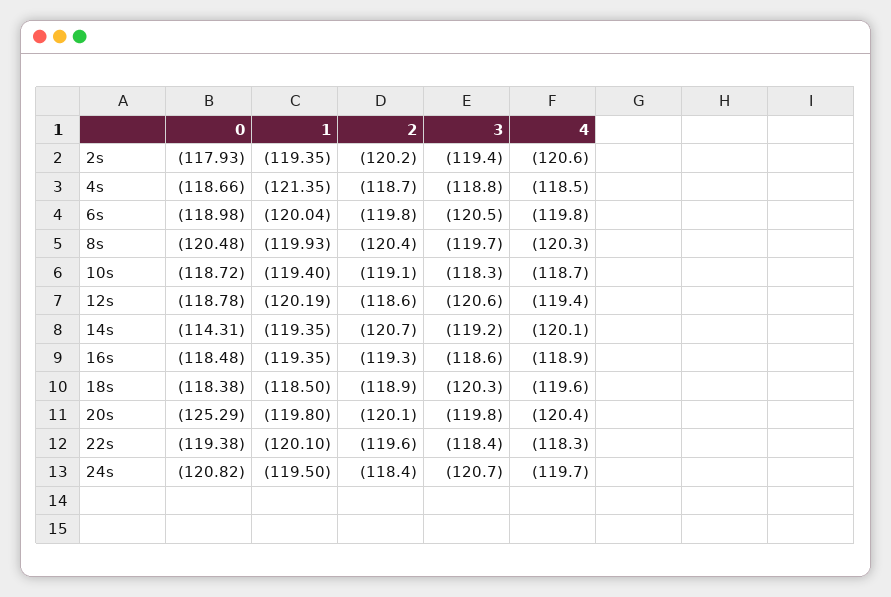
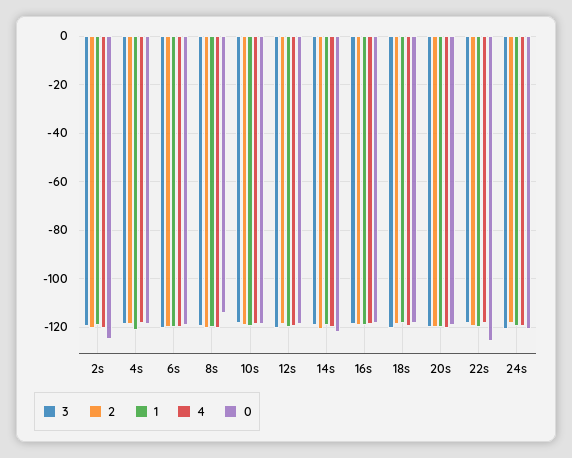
  {
    "0": {
-     "2s": -117.93,
+     "2s": -125,
      "4s": -118.66,
      "6s": -118.98,
-     "8s": -120.48,
+     "8s": -115,
      "10s": -118.72,
      "12s": -118.78,
-     "14s": -114.31,
+     "14s": -122.5,
      "16s": -118.48,
      "18s": -118.38,
-     "20s": -125.29,
+     "20s": -120,
-     "22s": -119.38,
+     "22s": -125,
      "24s": -120.82
    },
    "1": {
      "2s": -119.35,
      "4s": -121.35,
      "6s": -120.04,
      "8s": -119.93,
      "10s": -119.4,
      "12s": -120.19,
      "14s": -119.35,
      "16s": -119.35,
      "18s": -118.5,
      "20s": -119.8,
      "22s": -120.1,
      "24s": -119.5
    },
    "2": {
      "2s": -120.2,
      "4s": -118.7,
      "6s": -119.8,
      "8s": -120.4,
      "10s": -119.1,
      "12s": -118.6,
      "14s": -120.7,
      "16s": -119.3,
      "18s": -118.9,
      "20s": -120.1,
      "22s": -119.6,
      "24s": -118.4
    },
    "3": {
      "2s": -119.4,
      "4s": -118.8,
      "6s": -120.5,
      "8s": -119.7,
      "10s": -118.3,
      "12s": -120.6,
      "14s": -119.2,
      "16s": -118.6,
      "18s": -120.3,
      "20s": -119.8,
      "22s": -118.4,
      "24s": -120.7
    },
    "4": {
      "2s": -120.6,
      "4s": -118.5,
      "6s": -119.8,
      "8s": -120.3,
      "10s": -118.7,
      "12s": -119.4,
      "14s": -120.1,
      "16s": -118.9,
      "18s": -119.6,
      "20s": -120.4,
      "22s": -118.3,
      "24s": -119.7
    }
  }

